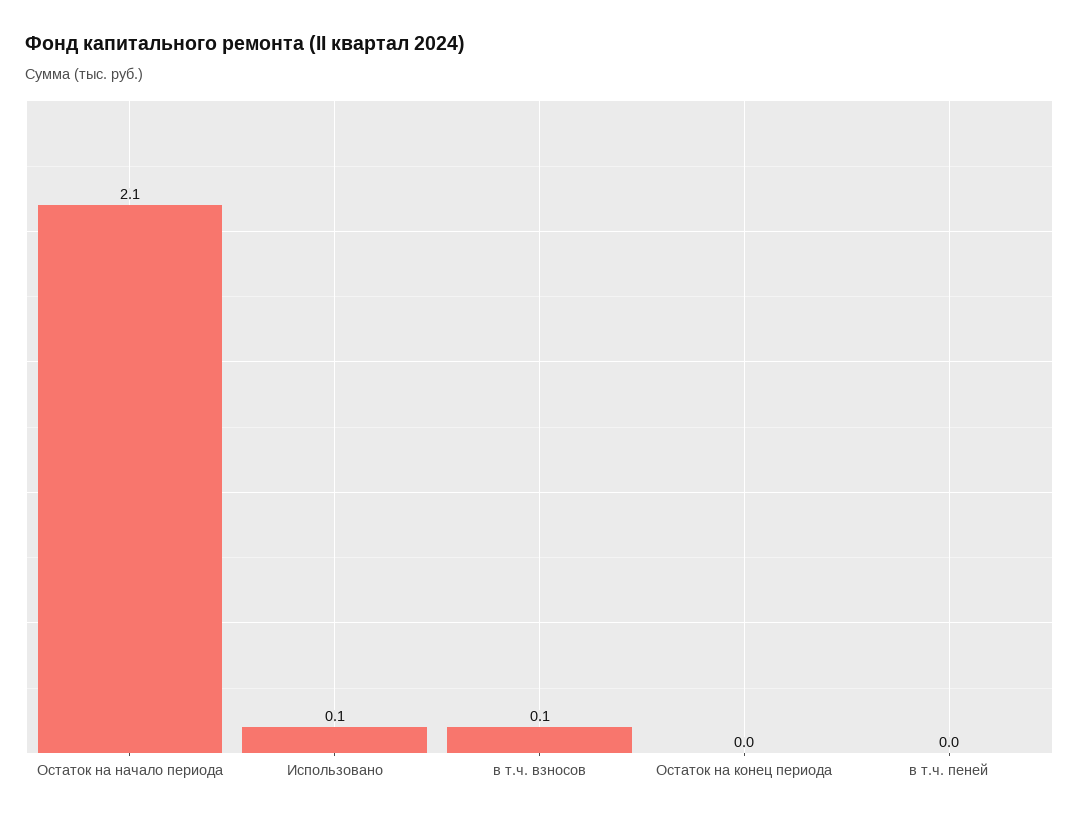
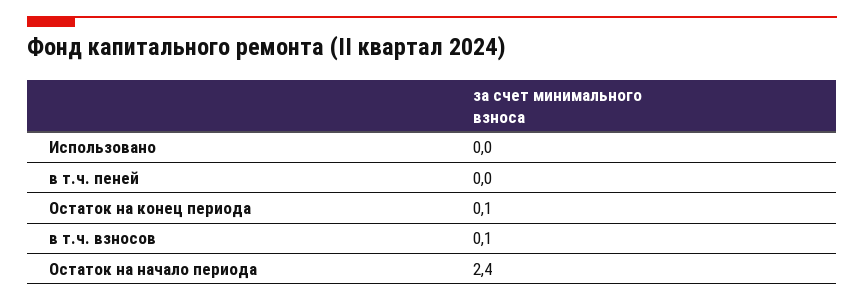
  {
-   "Остаток на начало периода": 2.1,
+   "Остаток на начало периода": 2.4,
-   "Использовано": 0.1,
+   "Использовано": 0,
    "в т.ч. взносов": 0.1,
-   "Остаток на конец периода": 0,
+   "Остаток на конец периода": 0.1,
    "в т.ч. пеней": 0
  }

